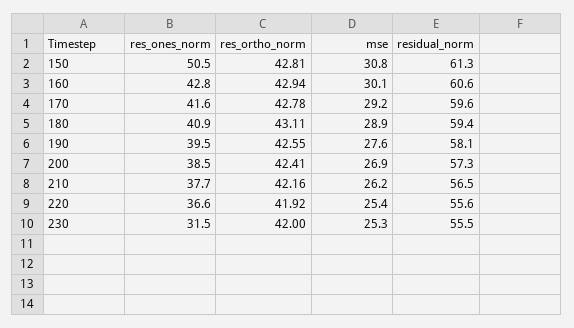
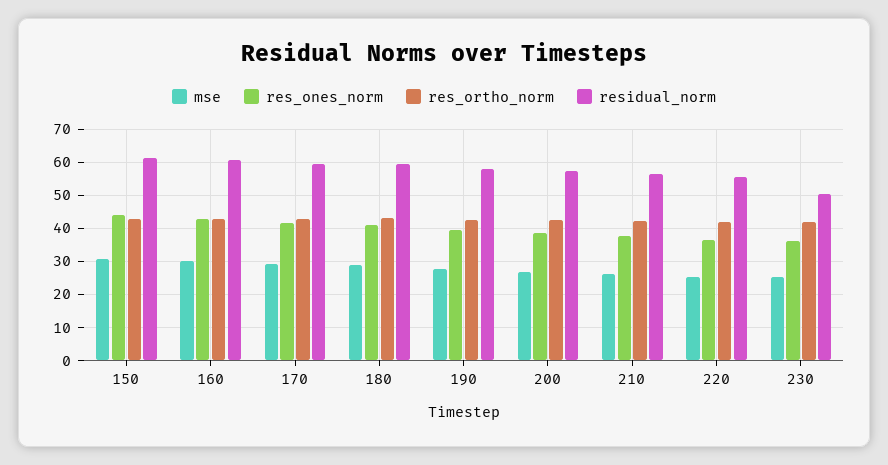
  {
    "res_ones_norm": {
-     "150": 50.5,
+     "150": 44,
      "160": 42.8,
      "170": 41.6,
      "180": 40.9,
      "190": 39.5,
      "200": 38.5,
      "210": 37.7,
      "220": 36.6,
-     "230": 31.5
+     "230": 36
    },
    "res_ortho_norm": {
      "150": 42.81,
      "160": 42.94,
      "170": 42.78,
      "180": 43.11,
      "190": 42.55,
      "200": 42.41,
      "210": 42.16,
      "220": 41.92,
      "230": 42
    },
    "mse": {
      "150": 30.8,
      "160": 30.1,
      "170": 29.2,
      "180": 28.9,
      "190": 27.6,
      "200": 26.9,
      "210": 26.2,
      "220": 25.4,
      "230": 25.3
    },
    "residual_norm": {
      "150": 61.3,
      "160": 60.6,
      "170": 59.6,
      "180": 59.4,
      "190": 58.1,
      "200": 57.3,
      "210": 56.5,
      "220": 55.6,
-     "230": 55.5
+     "230": 50
    }
  }

